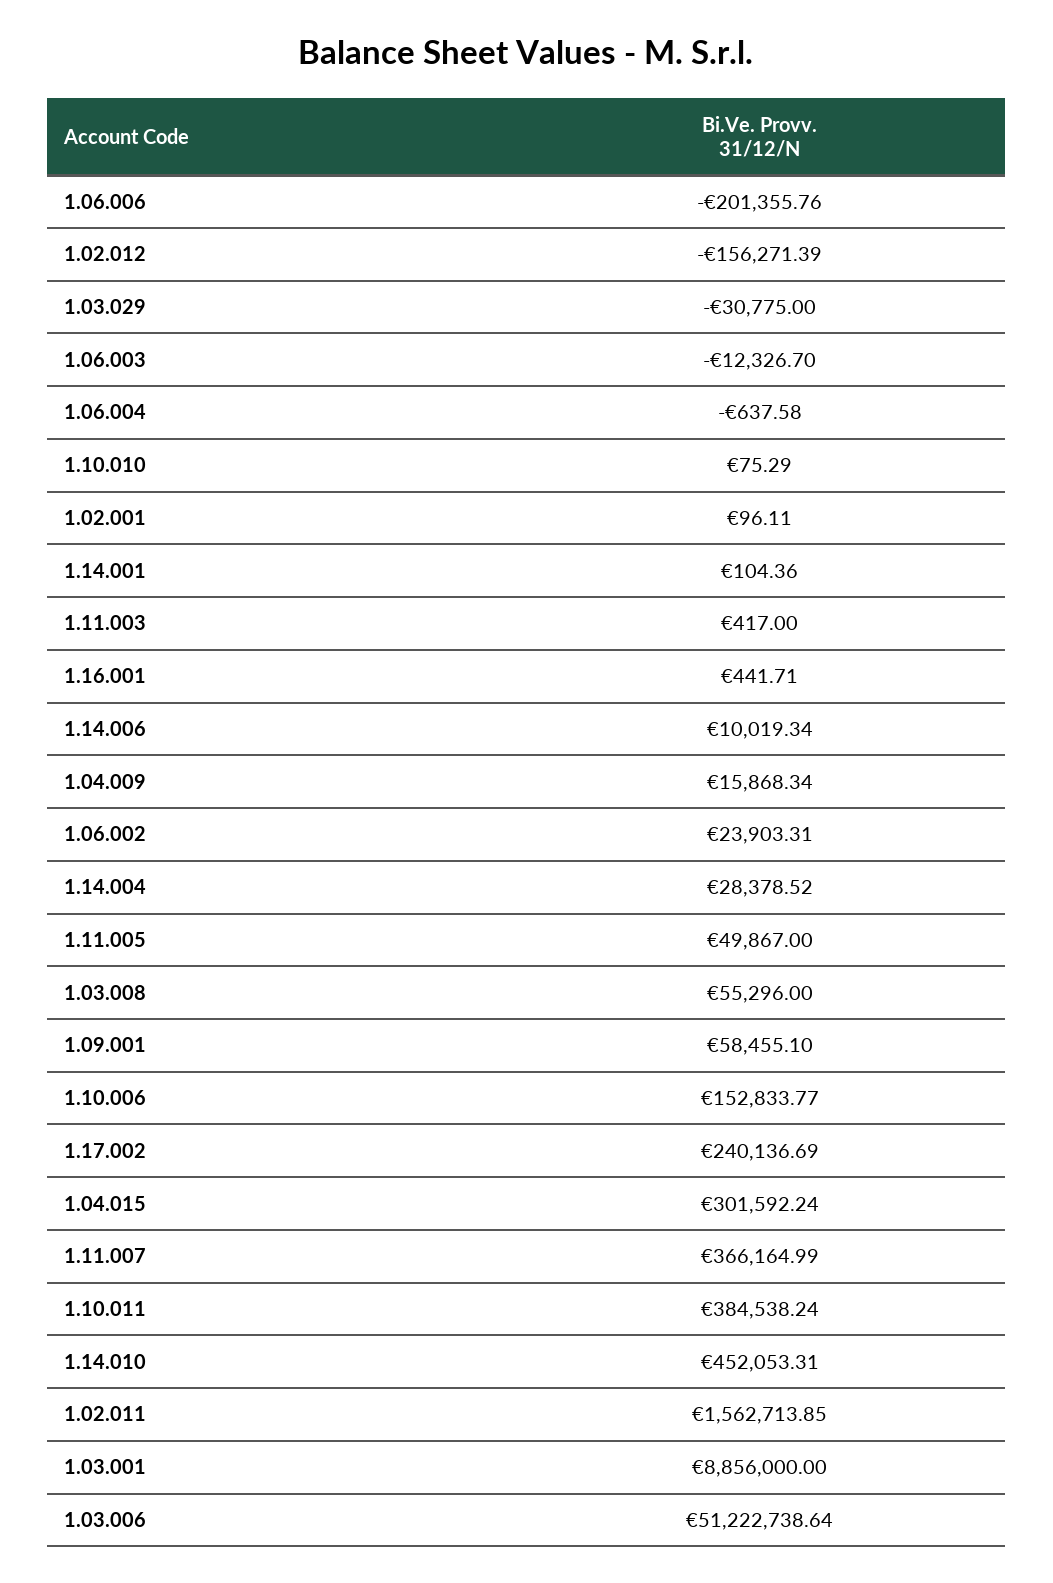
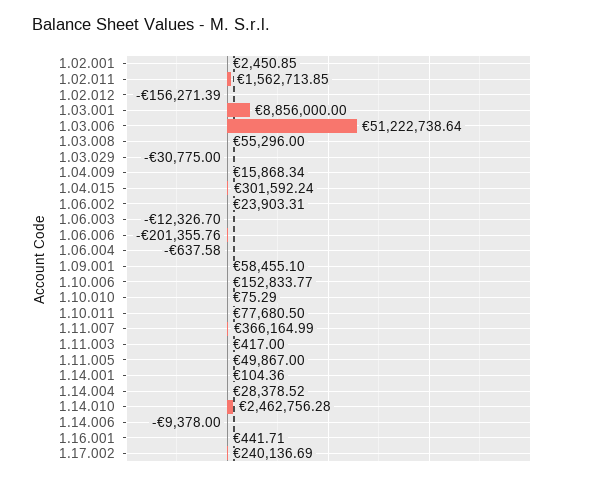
  {
    "1.06.006": -201355.76,
    "1.02.012": -156271.39,
    "1.03.029": -30775,
    "1.06.003": -12326.7,
    "1.06.004": -637.58,
    "1.10.010": 75.29,
-   "1.02.001": 96.11,
+   "1.02.001": 2450.85,
    "1.14.001": 104.36,
    "1.11.003": 417,
    "1.16.001": 441.71,
-   "1.14.006": 10019.34,
+   "1.14.006": -9378,
    "1.04.009": 15868.34,
    "1.06.002": 23903.31,
    "1.14.004": 28378.52,
    "1.11.005": 49867,
    "1.03.008": 55296,
    "1.09.001": 58455.1,
    "1.10.006": 152833.77,
    "1.17.002": 240136.69,
    "1.04.015": 301592.24,
    "1.11.007": 366164.99,
-   "1.10.011": 384538.24,
+   "1.10.011": 77680.5,
-   "1.14.010": 452053.31,
+   "1.14.010": 2462756.28,
    "1.02.011": 1562713.85,
    "1.03.001": 8856000,
    "1.03.006": 51222738.64
  }

